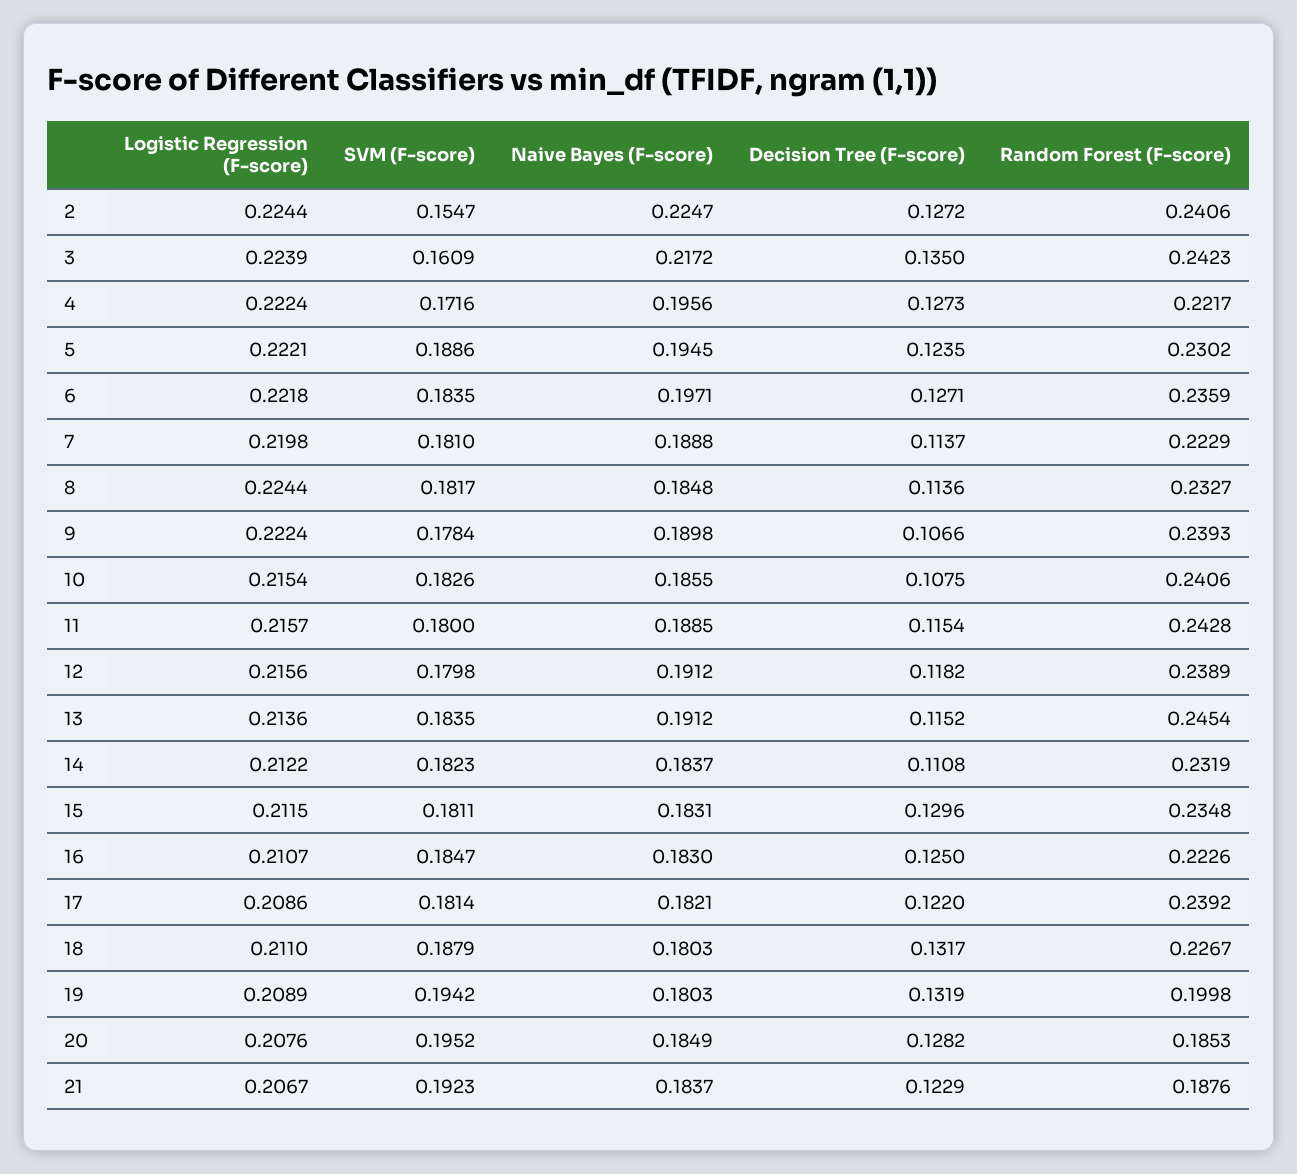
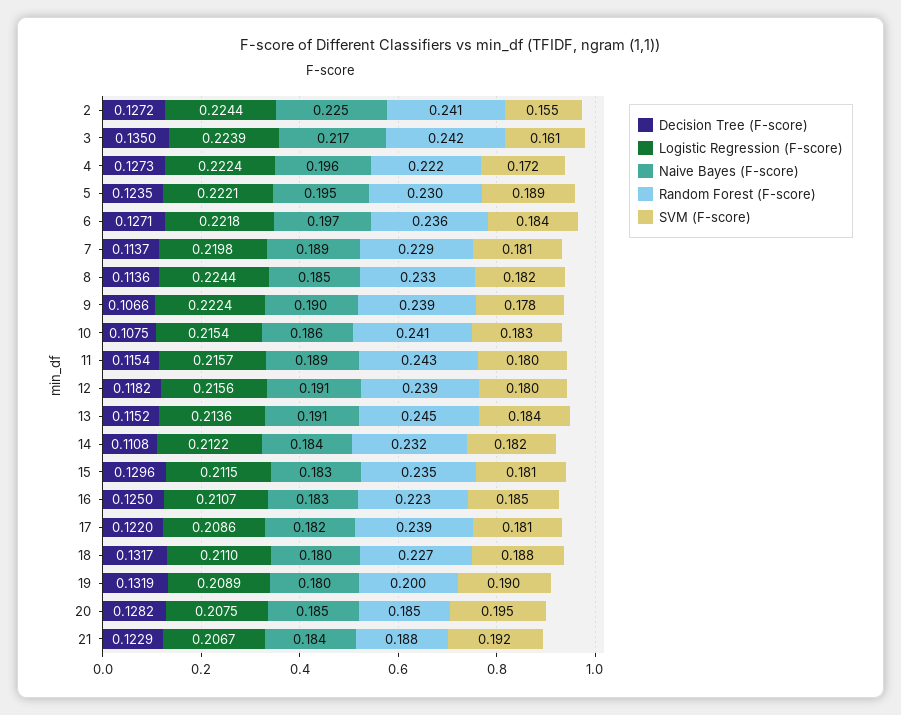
  {
    "Logistic Regression (F-score)": {
      "2": 0.2244,
      "3": 0.2239,
      "4": 0.2224,
      "5": 0.2221,
      "6": 0.2218,
      "7": 0.2198,
      "8": 0.2244,
      "9": 0.2224,
      "10": 0.2154,
      "11": 0.2157,
      "12": 0.2156,
      "13": 0.2136,
      "14": 0.2122,
      "15": 0.2115,
      "16": 0.2107,
      "17": 0.2086,
      "18": 0.211,
      "19": 0.2089,
-     "20": 0.2076,
+     "20": 0.2075,
      "21": 0.2067
    },
    "SVM (F-score)": {
      "2": 0.1547,
      "3": 0.1609,
      "4": 0.1716,
      "5": 0.1886,
      "6": 0.1835,
      "7": 0.181,
      "8": 0.1817,
      "9": 0.1784,
      "10": 0.1826,
      "11": 0.18,
      "12": 0.1798,
      "13": 0.1835,
      "14": 0.1823,
      "15": 0.1811,
      "16": 0.1847,
      "17": 0.1814,
      "18": 0.1879,
-     "19": 0.1942,
+     "19": 0.19,
      "20": 0.1952,
      "21": 0.1923
    },
    "Naive Bayes (F-score)": {
      "2": 0.2247,
      "3": 0.2172,
      "4": 0.1956,
      "5": 0.1945,
      "6": 0.1971,
      "7": 0.1888,
      "8": 0.1848,
      "9": 0.1898,
      "10": 0.1855,
      "11": 0.1885,
      "12": 0.1912,
      "13": 0.1912,
      "14": 0.1837,
      "15": 0.1831,
      "16": 0.183,
      "17": 0.1821,
      "18": 0.1803,
      "19": 0.1803,
      "20": 0.1849,
      "21": 0.1837
    },
    "Decision Tree (F-score)": {
      "2": 0.1272,
      "3": 0.135,
      "4": 0.1273,
      "5": 0.1235,
      "6": 0.1271,
      "7": 0.1137,
      "8": 0.1136,
      "9": 0.1066,
      "10": 0.1075,
      "11": 0.1154,
      "12": 0.1182,
      "13": 0.1152,
      "14": 0.1108,
      "15": 0.1296,
      "16": 0.125,
      "17": 0.122,
      "18": 0.1317,
      "19": 0.1319,
      "20": 0.1282,
      "21": 0.1229
    },
    "Random Forest (F-score)": {
      "2": 0.2406,
      "3": 0.2423,
      "4": 0.2217,
      "5": 0.2302,
      "6": 0.2359,
-     "7": 0.2229,
+     "7": 0.229,
      "8": 0.2327,
      "9": 0.2393,
      "10": 0.2406,
      "11": 0.2428,
      "12": 0.2389,
      "13": 0.2454,
      "14": 0.2319,
      "15": 0.2348,
      "16": 0.2226,
      "17": 0.2392,
      "18": 0.2267,
      "19": 0.1998,
      "20": 0.1853,
      "21": 0.1876
    }
  }

